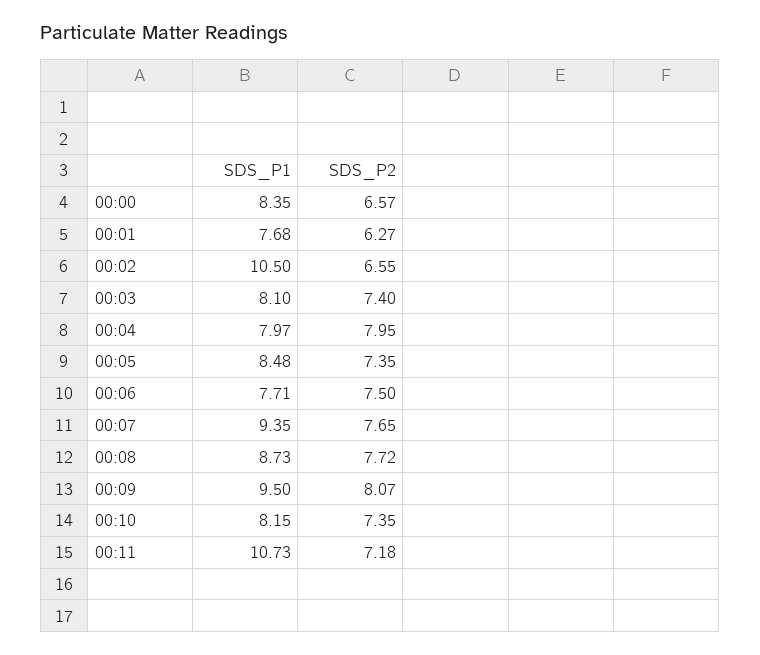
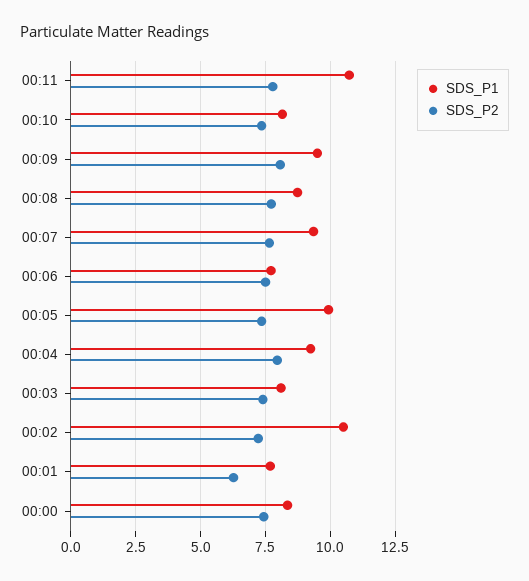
  {
    "SDS_P1": {
      "00:00": 8.35,
      "00:01": 7.68,
      "00:02": 10.5,
      "00:03": 8.1,
-     "00:04": 7.97,
+     "00:04": 9.25,
-     "00:05": 8.48,
+     "00:05": 10,
      "00:06": 7.71,
      "00:07": 9.35,
      "00:08": 8.73,
      "00:09": 9.5,
      "00:10": 8.15,
      "00:11": 10.73
    },
    "SDS_P2": {
-     "00:00": 6.57,
+     "00:00": 7.5,
      "00:01": 6.27,
-     "00:02": 6.55,
+     "00:02": 7.25,
      "00:03": 7.4,
      "00:04": 7.95,
      "00:05": 7.35,
      "00:06": 7.5,
      "00:07": 7.65,
      "00:08": 7.72,
      "00:09": 8.07,
      "00:10": 7.35,
-     "00:11": 7.18
+     "00:11": 7.75
    }
  }

